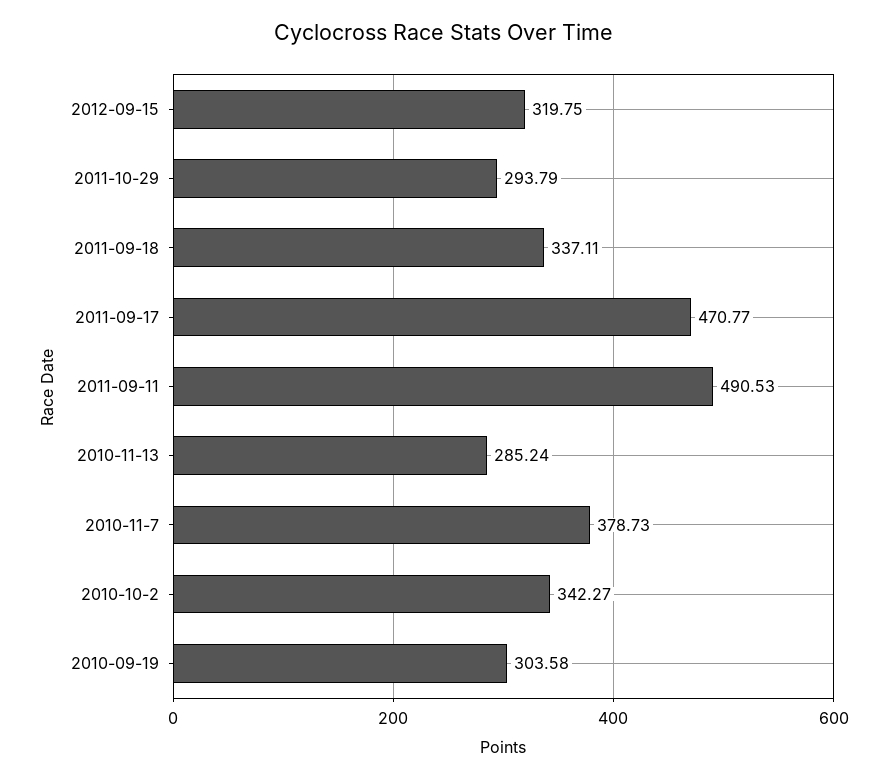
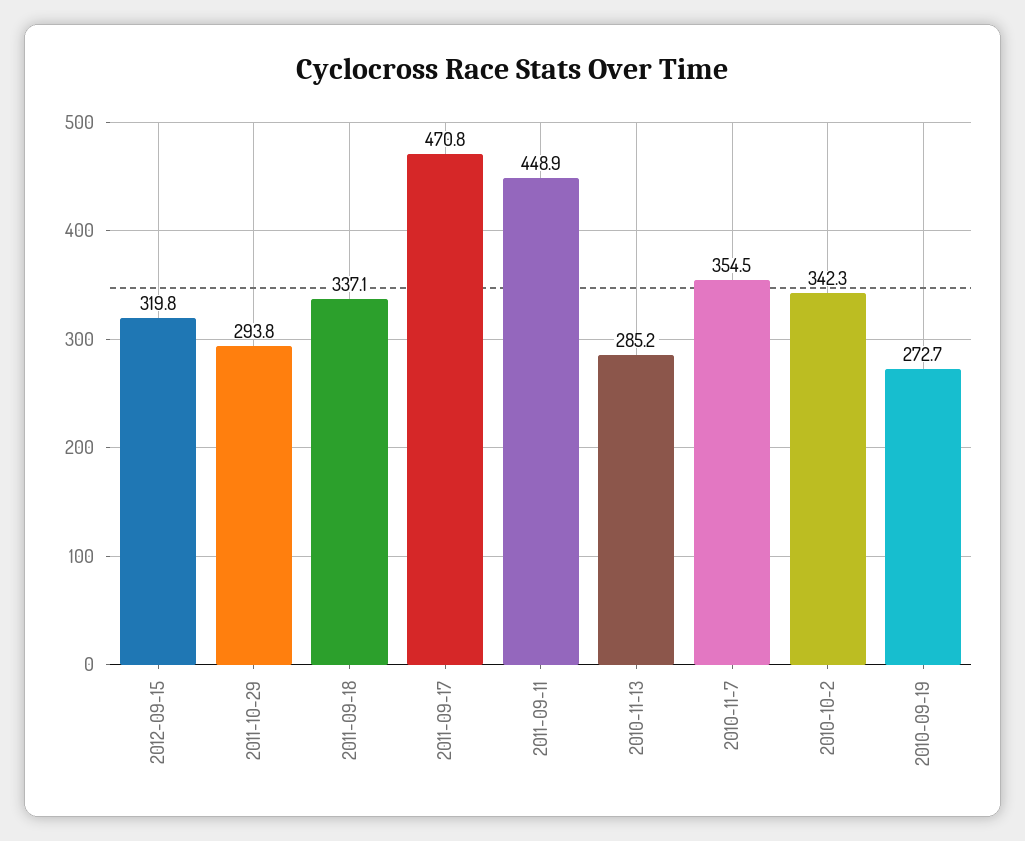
  {
    "2012-09-15": 319.75,
    "2011-10-29": 293.79,
    "2011-09-18": 337.11,
    "2011-09-17": 470.77,
-   "2011-09-11": 490.53,
+   "2011-09-11": 448.9,
    "2010-11-13": 285.24,
-   "2010-11-7": 378.73,
+   "2010-11-7": 354.5,
    "2010-10-2": 342.27,
-   "2010-09-19": 303.58
+   "2010-09-19": 272.7
  }

